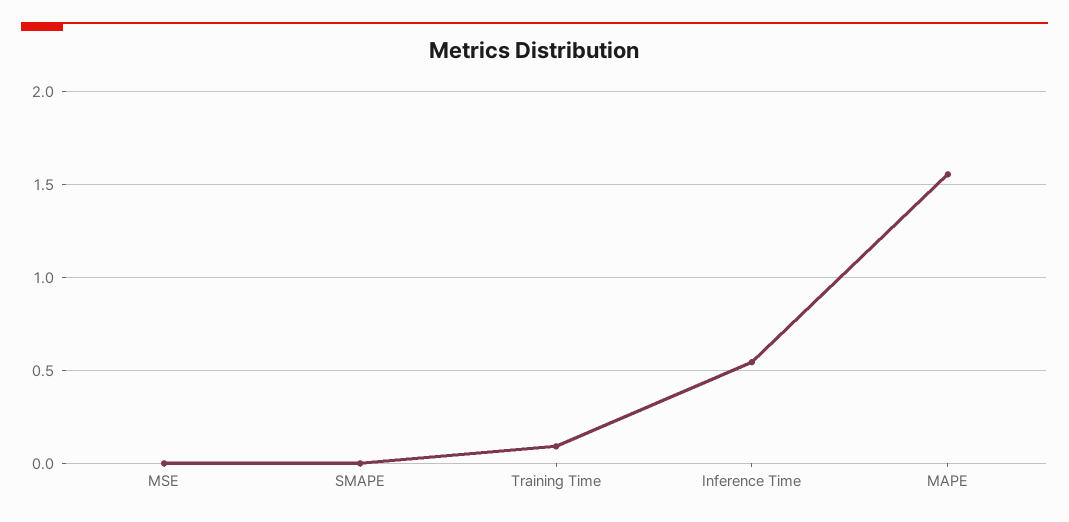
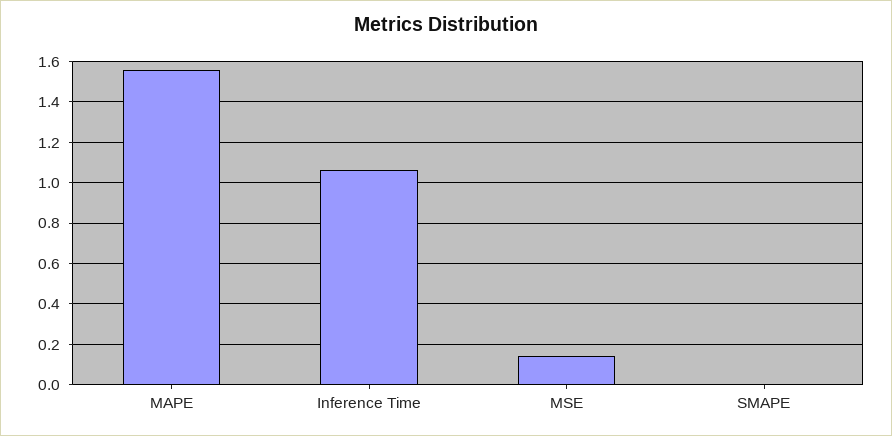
  {
-   "MSE": 0,
+   "MSE": 0.15,
    "SMAPE": 0,
-   "Training Time": 0.1,
-   "Inference Time": 0.55,
+   "Inference Time": 1.05,
    "MAPE": 1.55
  }

